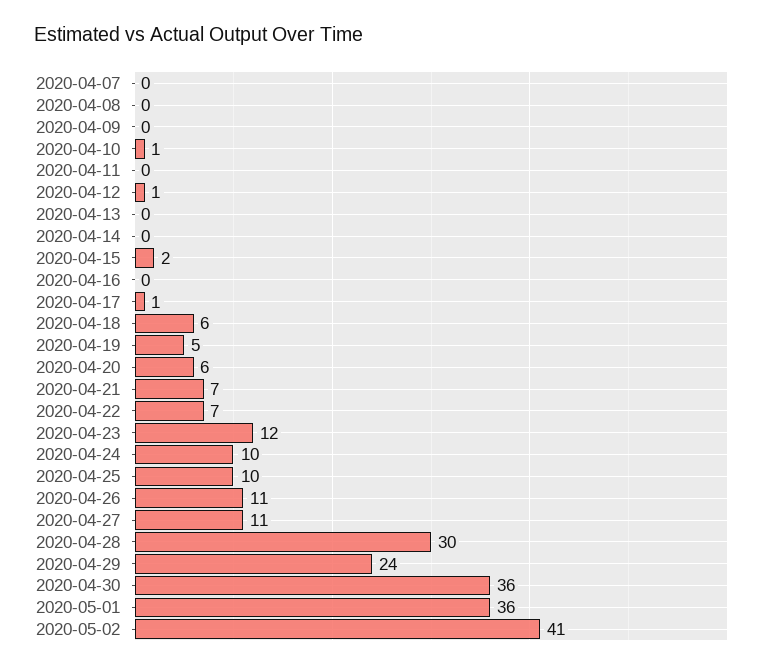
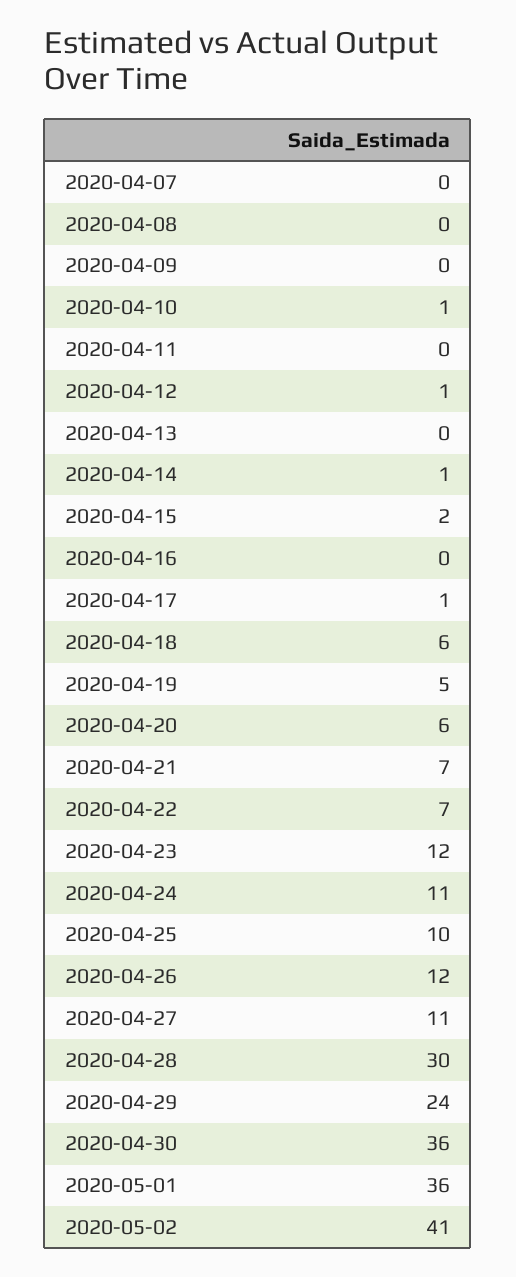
  {
    "2020-04-07": 0,
    "2020-04-08": 0,
    "2020-04-09": 0,
    "2020-04-10": 1,
    "2020-04-11": 0,
    "2020-04-12": 1,
    "2020-04-13": 0,
-   "2020-04-14": 0,
+   "2020-04-14": 1,
    "2020-04-15": 2,
    "2020-04-16": 0,
    "2020-04-17": 1,
    "2020-04-18": 6,
    "2020-04-19": 5,
    "2020-04-20": 6,
    "2020-04-21": 7,
    "2020-04-22": 7,
    "2020-04-23": 12,
-   "2020-04-24": 10,
+   "2020-04-24": 11,
    "2020-04-25": 10,
-   "2020-04-26": 11,
+   "2020-04-26": 12,
    "2020-04-27": 11,
    "2020-04-28": 30,
    "2020-04-29": 24,
    "2020-04-30": 36,
    "2020-05-01": 36,
    "2020-05-02": 41
  }

